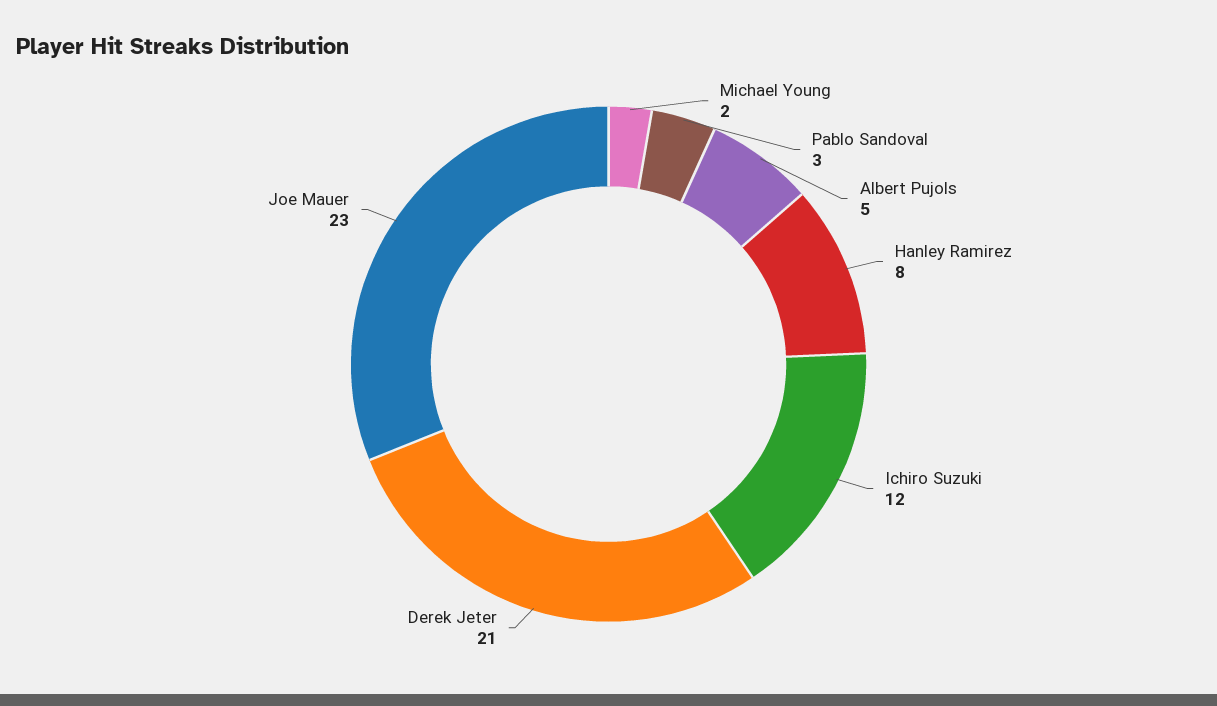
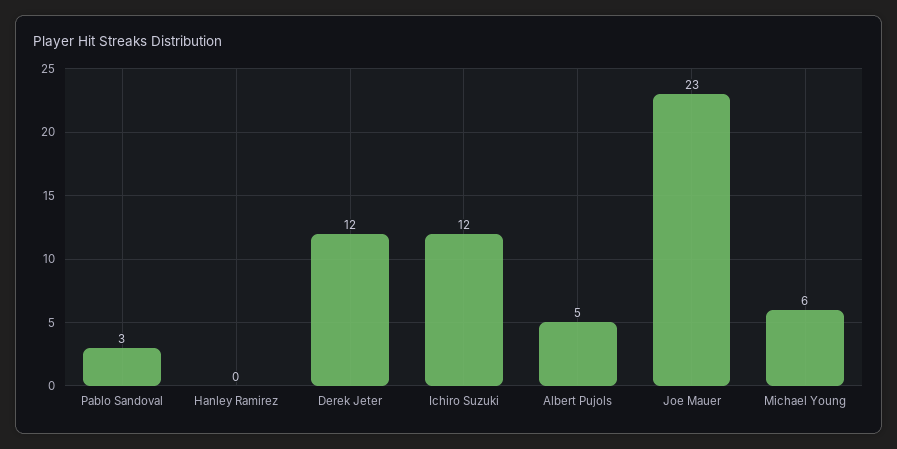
  {
-   "Michael Young": 2,
+   "Michael Young": 6,
    "Pablo Sandoval": 3,
    "Albert Pujols": 5,
-   "Hanley Ramirez": 8,
+   "Hanley Ramirez": 0,
    "Ichiro Suzuki": 12,
-   "Derek Jeter": 21,
+   "Derek Jeter": 12,
    "Joe Mauer": 23
  }

